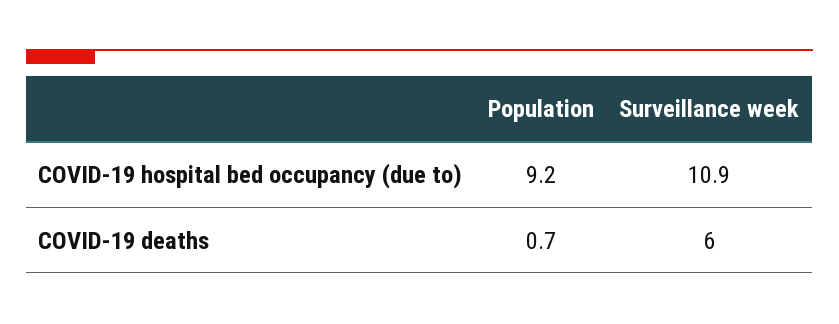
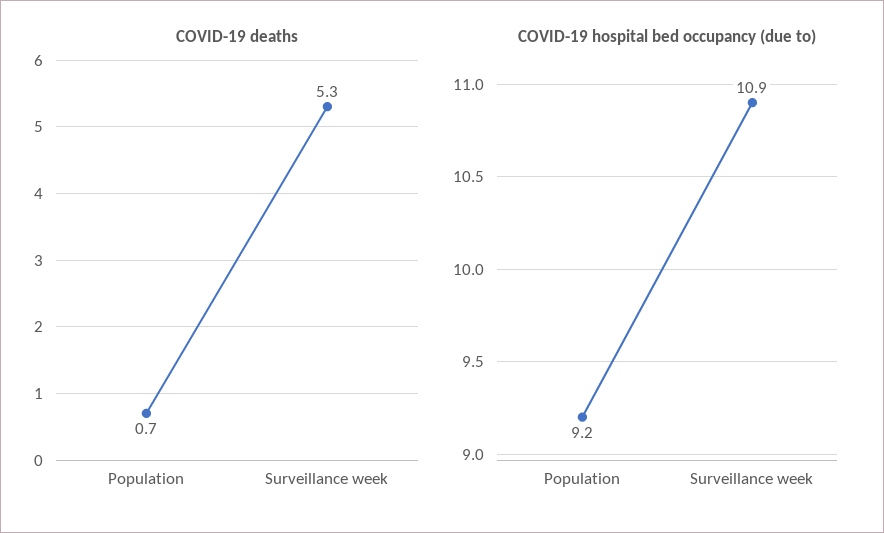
  {
    "COVID-19 hospital bed occupancy (due to)": {
      "Population": 9.2,
      "Surveillance week": 10.9
    },
    "COVID-19 deaths": {
      "Population": 0.7,
-     "Surveillance week": 6
+     "Surveillance week": 5.3
    }
  }

